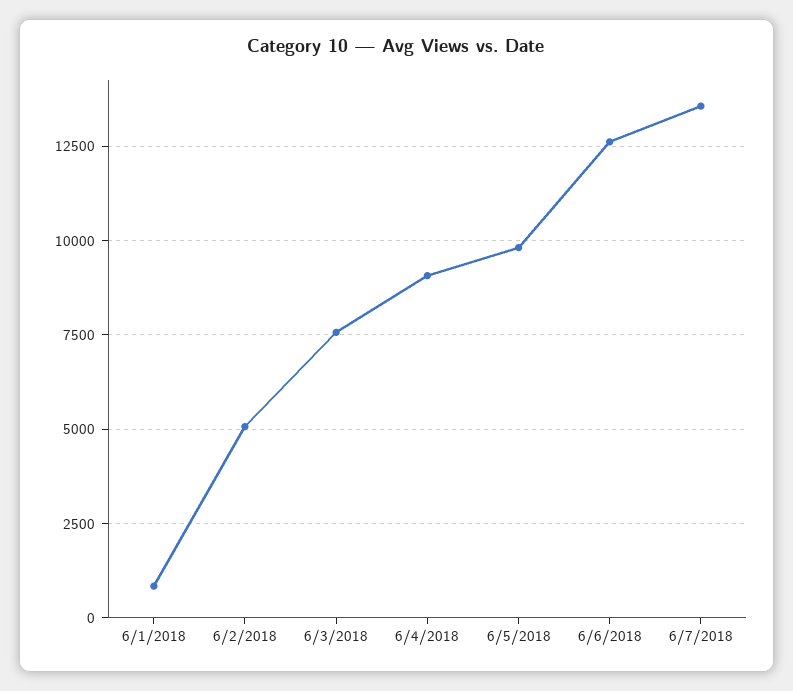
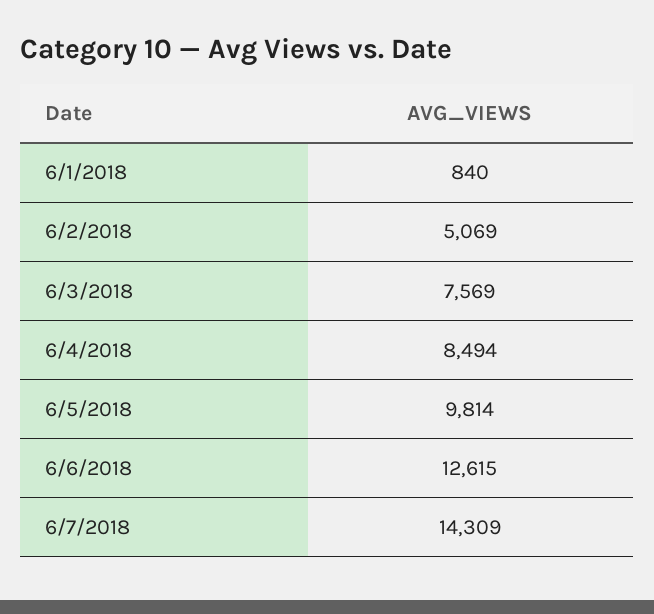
  {
    "6/1/2018": 840,
    "6/2/2018": 5069,
    "6/3/2018": 7569,
-   "6/4/2018": 9000,
+   "6/4/2018": 8494,
    "6/5/2018": 9814,
    "6/6/2018": 12615,
-   "6/7/2018": 13500
+   "6/7/2018": 14309
  }

